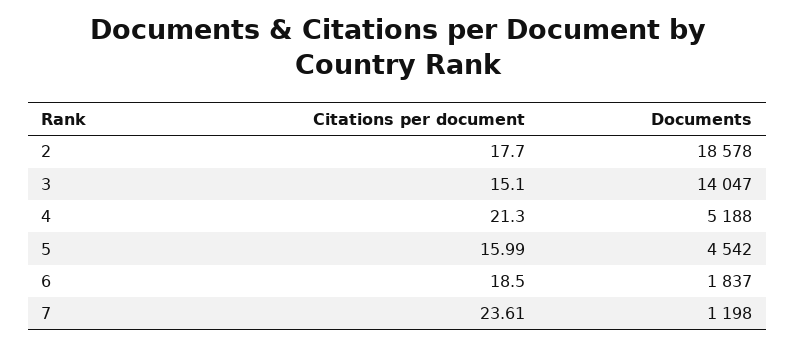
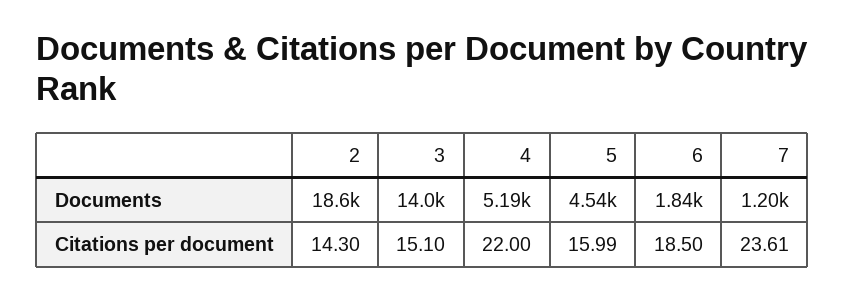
  {
    "Citations per document": {
-     "2": 17.7,
+     "2": 14.3,
      "3": 15.1,
-     "4": 21.3,
+     "4": 22,
      "5": 15.99,
      "6": 18.5,
      "7": 23.61
    },
    "Documents": {
      "2": 18578,
      "3": 14047,
      "4": 5188,
      "5": 4542,
      "6": 1837,
      "7": 1198
    }
  }

